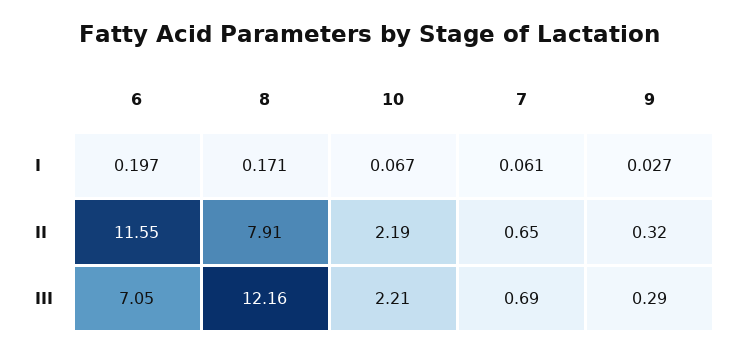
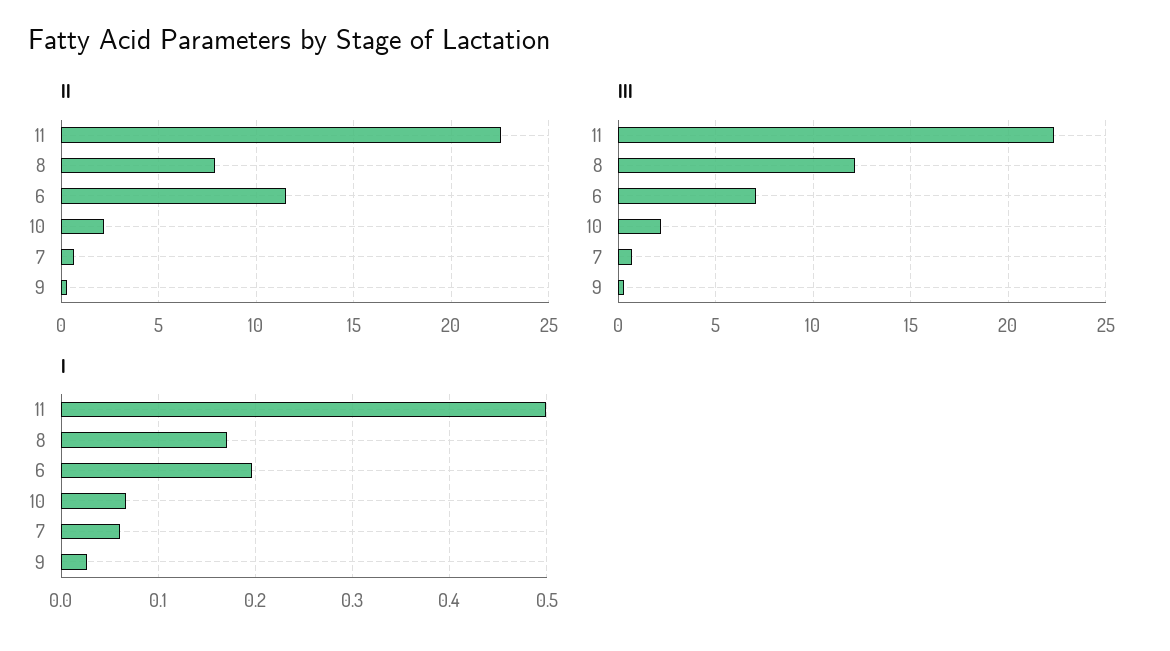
  {
    "I": {
      "6": 0.197,
      "8": 0.171,
      "10": 0.067,
      "7": 0.061,
-     "9": 0.027
+     "9": 0.027,
+     "11": 0.5
    },
    "II": {
      "6": 11.55,
      "8": 7.91,
      "10": 2.19,
      "7": 0.65,
-     "9": 0.32
+     "9": 0.32,
+     "11": 22.5
    },
    "III": {
      "6": 7.05,
      "8": 12.16,
      "10": 2.21,
      "7": 0.69,
-     "9": 0.29
+     "9": 0.29,
+     "11": 22.5
    }
  }

